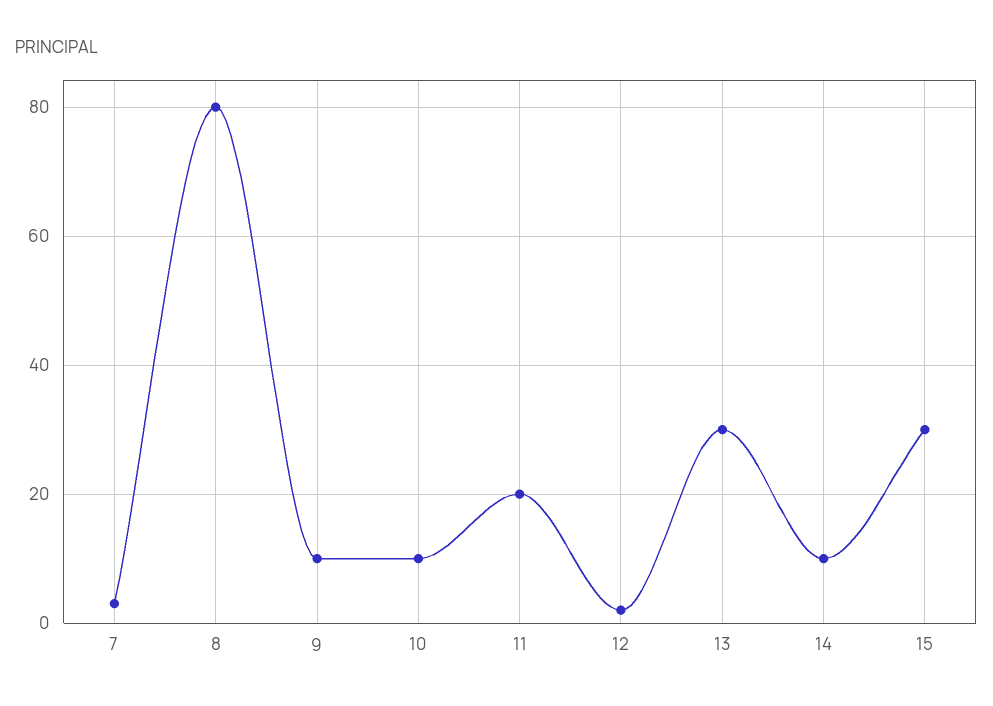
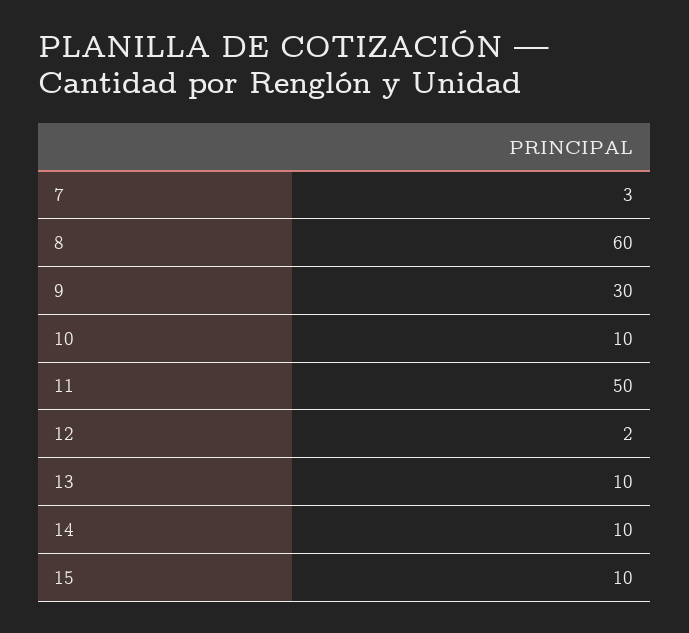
  {
    "7": 3,
-   "8": 80,
+   "8": 60,
-   "9": 10,
+   "9": 30,
    "10": 10,
-   "11": 20,
+   "11": 50,
    "12": 2,
-   "13": 30,
+   "13": 10,
    "14": 10,
-   "15": 30
+   "15": 10
  }

